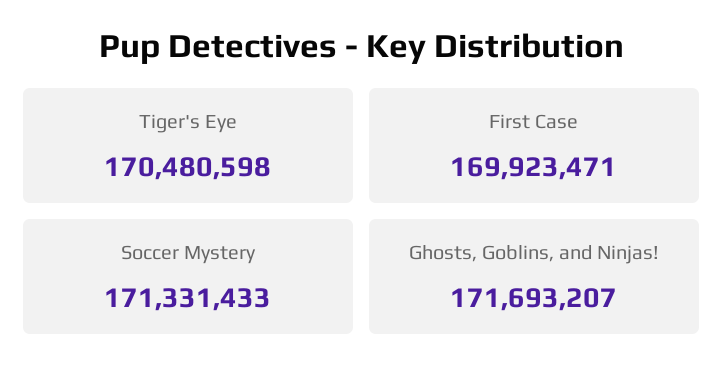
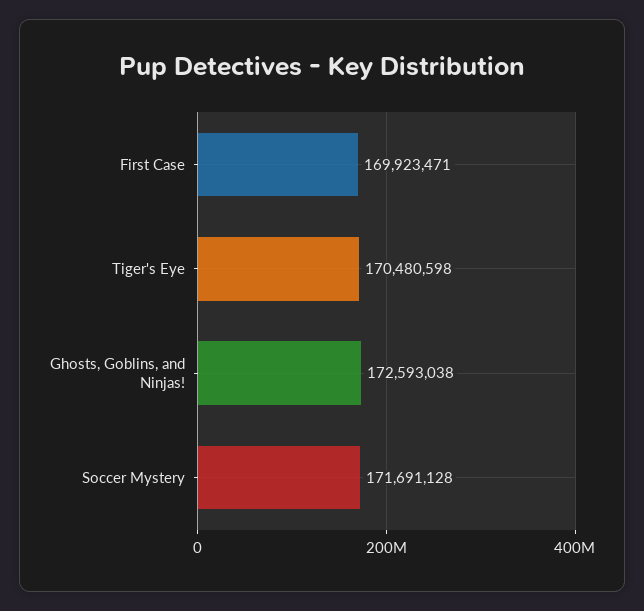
  {
    "Tiger's Eye": 170480598,
    "First Case": 169923471,
-   "Soccer Mystery": 171331433,
+   "Soccer Mystery": 171691128,
-   "Ghosts, Goblins, and Ninjas!": 171693207
+   "Ghosts, Goblins, and Ninjas!": 172593038
  }

